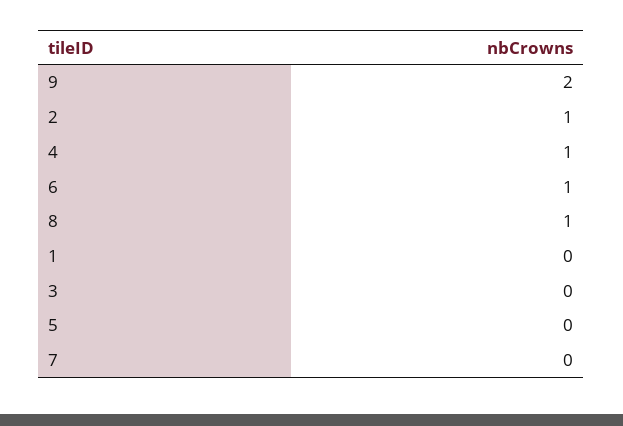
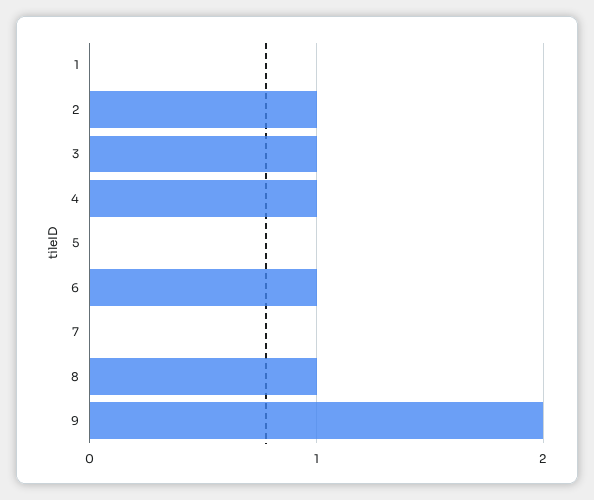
  {
    "9": 2,
    "2": 1,
    "4": 1,
    "6": 1,
    "8": 1,
    "1": 0,
-   "3": 0,
+   "3": 1,
    "5": 0,
    "7": 0
  }

